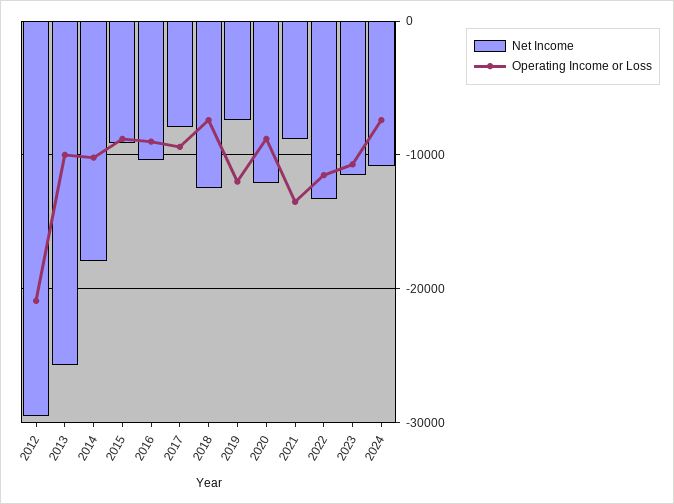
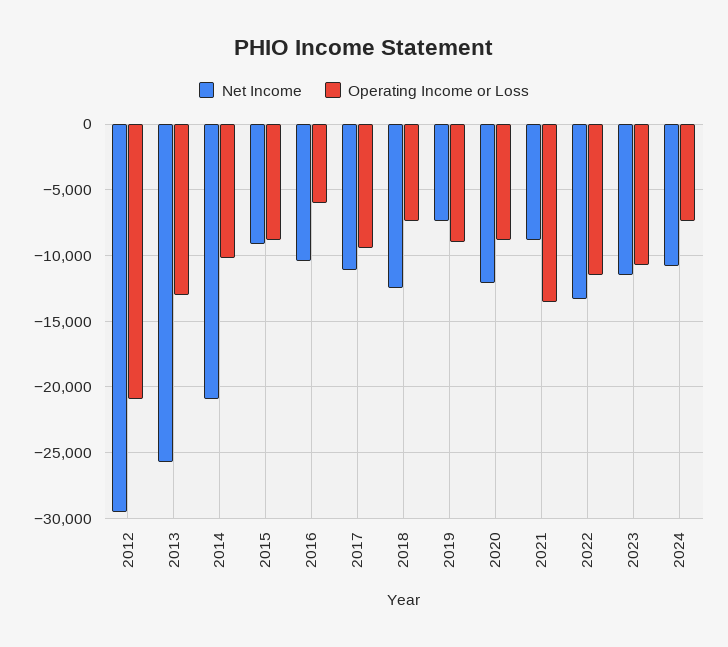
  {
    "Net Income": {
      "2012": -29500,
      "2013": -25500,
-     "2014": -18000,
+     "2014": -21000,
      "2015": -9000,
      "2016": -10500,
-     "2017": -8000,
+     "2017": -11000,
      "2018": -12500,
      "2019": -7500,
      "2020": -12000,
      "2021": -9000,
      "2022": -13500,
      "2023": -11500,
      "2024": -11000
    },
    "Operating Income or Loss": {
      "2012": -21000,
-     "2013": -10000,
+     "2013": -13000,
      "2014": -10000,
      "2015": -9000,
-     "2016": -9000,
+     "2016": -6000,
      "2017": -9500,
      "2018": -7500,
-     "2019": -12000,
+     "2019": -9000,
      "2020": -9000,
      "2021": -13500,
      "2022": -11500,
      "2023": -10500,
      "2024": -7500
    }
  }

